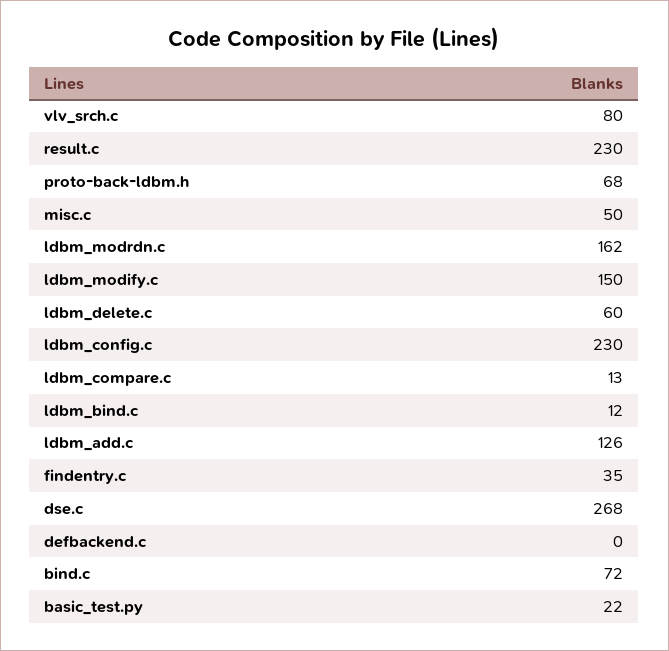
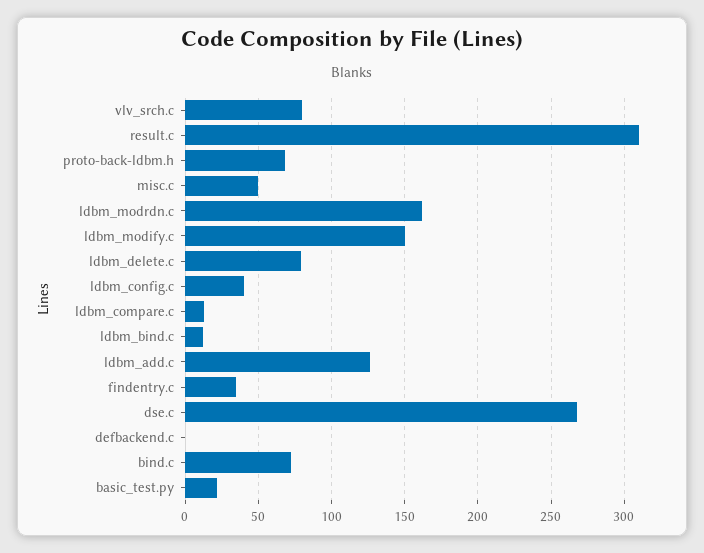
  {
    "vlv_srch.c": 80,
-   "result.c": 230,
+   "result.c": 310,
    "proto-back-ldbm.h": 68,
    "misc.c": 50,
    "ldbm_modrdn.c": 162,
    "ldbm_modify.c": 150,
-   "ldbm_delete.c": 60,
+   "ldbm_delete.c": 80,
-   "ldbm_config.c": 230,
+   "ldbm_config.c": 40,
    "ldbm_compare.c": 13,
    "ldbm_bind.c": 12,
    "ldbm_add.c": 126,
    "findentry.c": 35,
    "dse.c": 268,
    "defbackend.c": 0,
    "bind.c": 72,
    "basic_test.py": 22
  }

